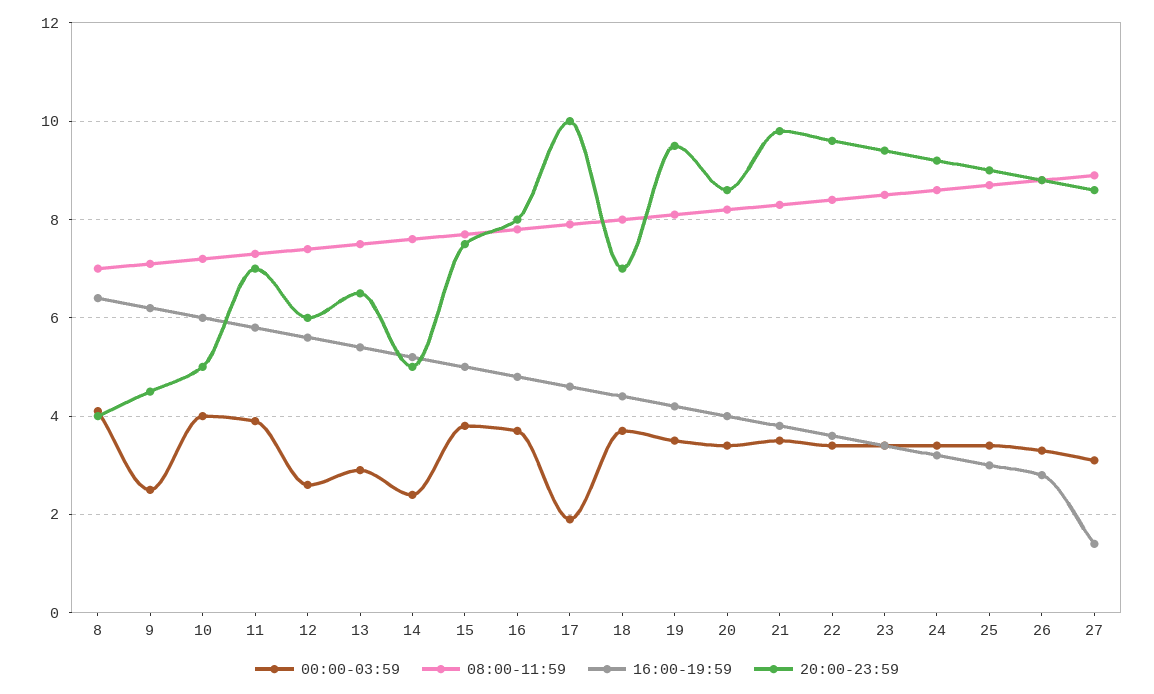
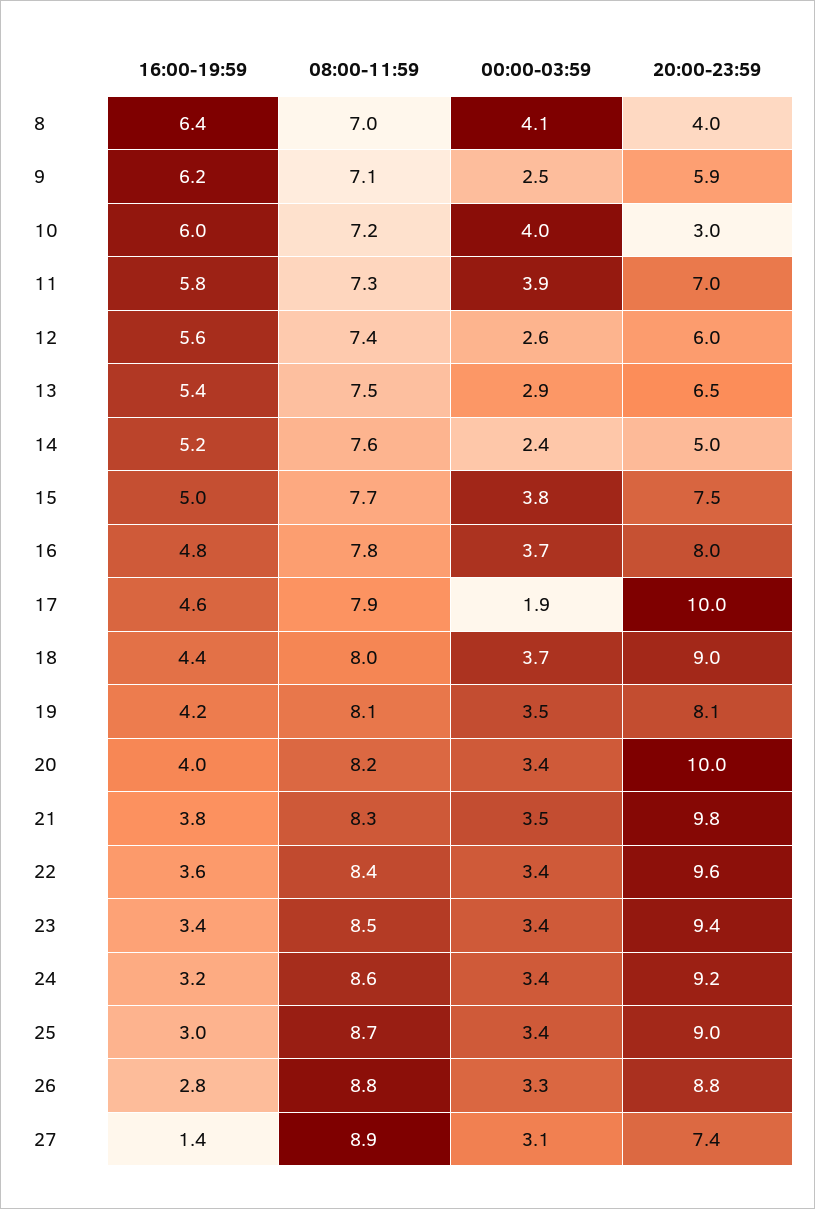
  {
    "00:00-03:59": {
      "8": 4.1,
      "9": 2.5,
      "10": 4,
      "11": 3.9,
      "12": 2.6,
      "13": 2.9,
      "14": 2.4,
      "15": 3.8,
      "16": 3.7,
      "17": 1.9,
      "18": 3.7,
      "19": 3.5,
      "20": 3.4,
      "21": 3.5,
      "22": 3.4,
      "23": 3.4,
      "24": 3.4,
      "25": 3.4,
      "26": 3.3,
      "27": 3.1
    },
    "08:00-11:59": {
      "8": 7,
      "9": 7.1,
      "10": 7.2,
      "11": 7.3,
      "12": 7.4,
      "13": 7.5,
      "14": 7.6,
      "15": 7.7,
      "16": 7.8,
      "17": 7.9,
      "18": 8,
      "19": 8.1,
      "20": 8.2,
      "21": 8.3,
      "22": 8.4,
      "23": 8.5,
      "24": 8.6,
      "25": 8.7,
      "26": 8.8,
      "27": 8.9
    },
    "16:00-19:59": {
      "8": 6.4,
      "9": 6.2,
      "10": 6,
      "11": 5.8,
      "12": 5.6,
      "13": 5.4,
      "14": 5.2,
      "15": 5,
      "16": 4.8,
      "17": 4.6,
      "18": 4.4,
      "19": 4.2,
      "20": 4,
      "21": 3.8,
      "22": 3.6,
      "23": 3.4,
      "24": 3.2,
      "25": 3,
      "26": 2.8,
      "27": 1.4
    },
    "20:00-23:59": {
      "8": 4,
-     "9": 4.5,
+     "9": 5.9,
-     "10": 5,
+     "10": 3,
      "11": 7,
      "12": 6,
      "13": 6.5,
      "14": 5,
      "15": 7.5,
      "16": 8,
      "17": 10,
-     "18": 7,
+     "18": 9,
-     "19": 9.5,
+     "19": 8.1,
-     "20": 8.5,
+     "20": 10,
      "21": 9.8,
      "22": 9.6,
      "23": 9.4,
      "24": 9.2,
      "25": 9,
      "26": 8.8,
-     "27": 8.5
+     "27": 7.4
    }
  }

